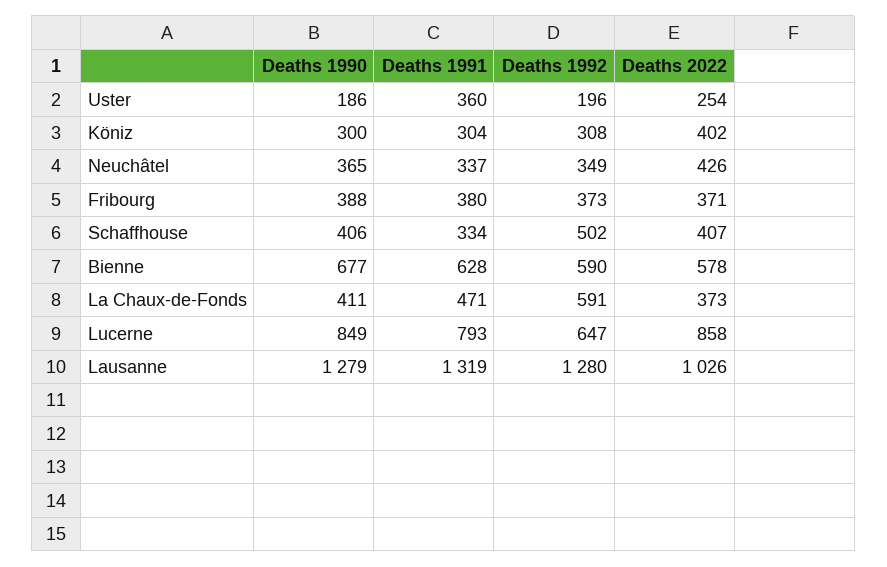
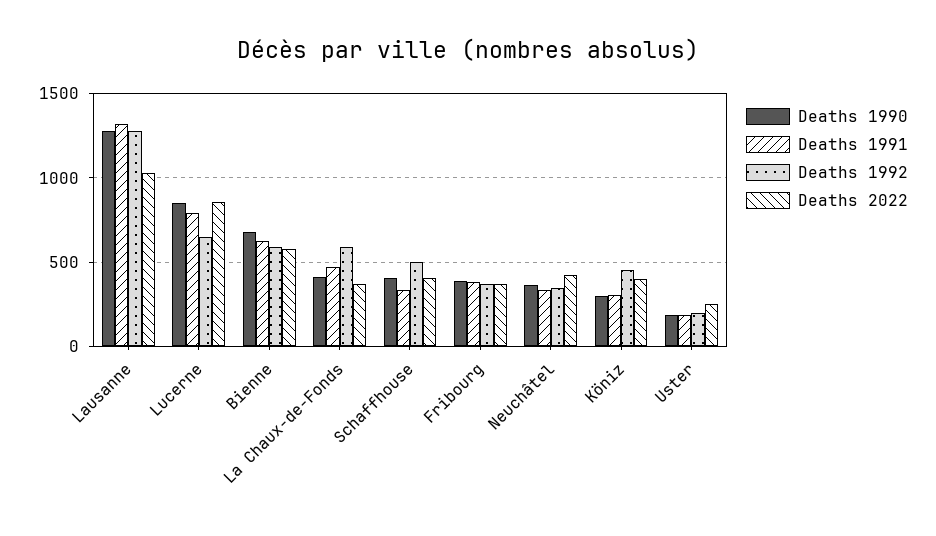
  {
    "Deaths 1990": {
      "Uster": 186,
      "Köniz": 300,
      "Neuchâtel": 365,
      "Fribourg": 388,
      "Schaffhouse": 406,
      "Bienne": 677,
      "La Chaux-de-Fonds": 411,
      "Lucerne": 849,
      "Lausanne": 1279
    },
    "Deaths 1991": {
-     "Uster": 360,
+     "Uster": 200,
      "Köniz": 304,
      "Neuchâtel": 337,
      "Fribourg": 380,
      "Schaffhouse": 334,
      "Bienne": 628,
      "La Chaux-de-Fonds": 471,
      "Lucerne": 793,
      "Lausanne": 1319
    },
    "Deaths 1992": {
      "Uster": 196,
-     "Köniz": 308,
+     "Köniz": 450,
      "Neuchâtel": 349,
      "Fribourg": 373,
      "Schaffhouse": 502,
      "Bienne": 590,
      "La Chaux-de-Fonds": 591,
      "Lucerne": 647,
      "Lausanne": 1280
    },
    "Deaths 2022": {
      "Uster": 254,
      "Köniz": 402,
      "Neuchâtel": 426,
      "Fribourg": 371,
      "Schaffhouse": 407,
      "Bienne": 578,
      "La Chaux-de-Fonds": 373,
      "Lucerne": 858,
      "Lausanne": 1026
    }
  }

